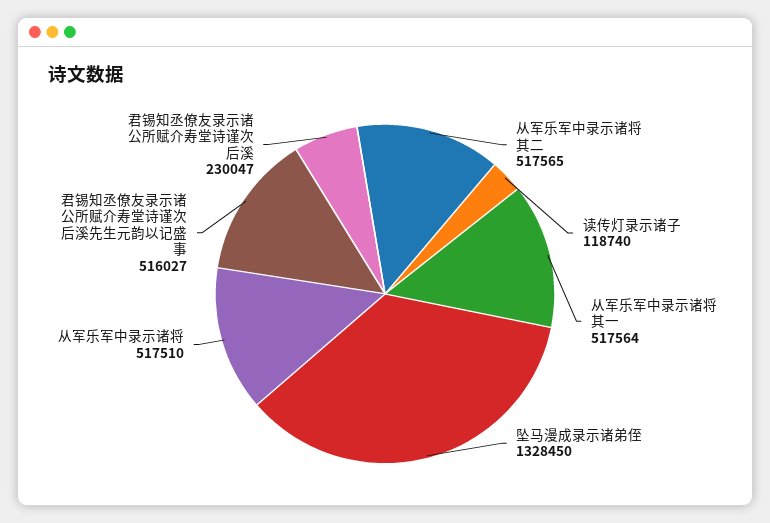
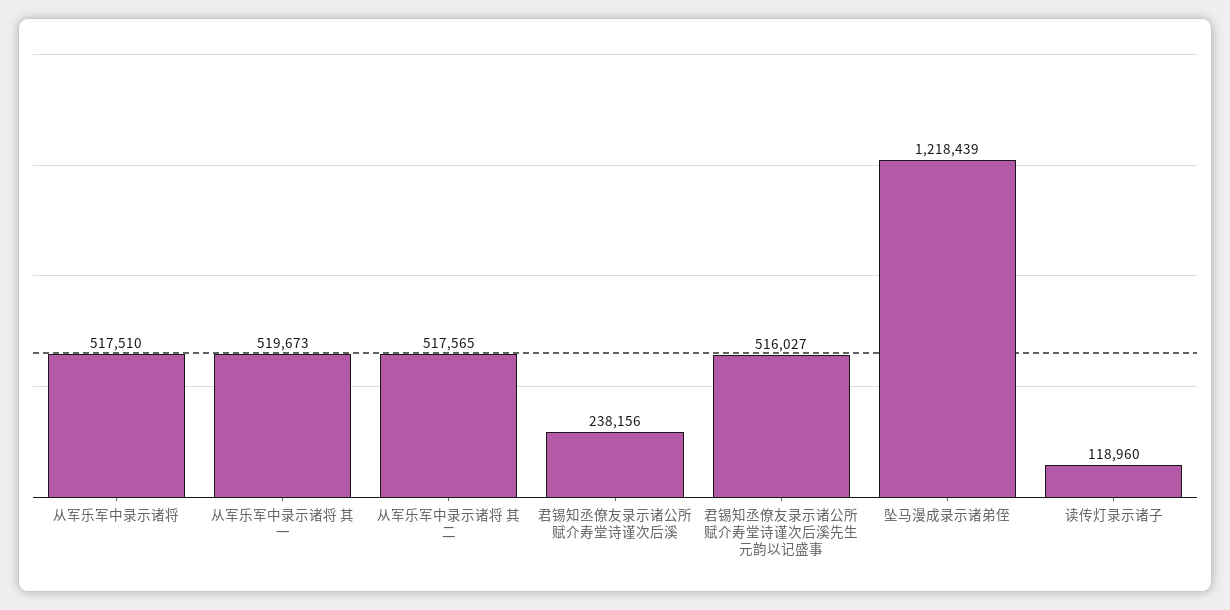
  {
    "从军乐军中录示诸将 其二": 517565,
-   "读传灯录示诸子": 118740,
+   "读传灯录示诸子": 118960,
-   "从军乐军中录示诸将 其一": 517564,
+   "从军乐军中录示诸将 其一": 519673,
-   "坠马漫成录示诸弟侄": 1328450,
+   "坠马漫成录示诸弟侄": 1218439,
    "从军乐军中录示诸将": 517510,
    "君锡知丞僚友录示诸公所赋介寿堂诗谨次后溪先生元韵以记盛事": 516027,
-   "君锡知丞僚友录示诸公所赋介寿堂诗谨次后溪": 230047
+   "君锡知丞僚友录示诸公所赋介寿堂诗谨次后溪": 238156
  }

